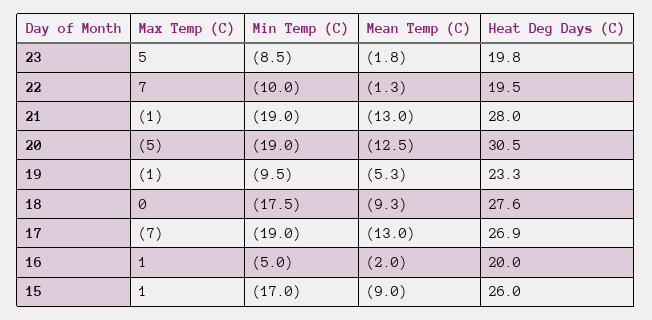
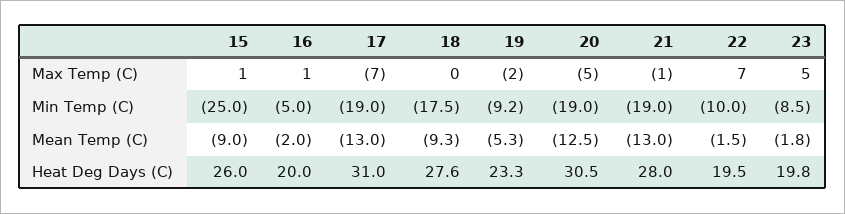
  {
    "Max Temp (C)": {
      "23": 5,
      "22": 7,
      "21": -1,
      "20": -5,
-     "19": -1,
+     "19": -2,
      "18": 0,
      "17": -7,
      "16": 1,
      "15": 1
    },
    "Min Temp (C)": {
      "23": -8.5,
      "22": -10,
      "21": -19,
      "20": -19,
-     "19": -9.5,
+     "19": -9.2,
      "18": -17.5,
      "17": -19,
      "16": -5,
-     "15": -17
+     "15": -25
    },
    "Mean Temp (C)": {
      "23": -1.8,
-     "22": -1.3,
+     "22": -1.5,
      "21": -13,
      "20": -12.5,
      "19": -5.3,
      "18": -9.3,
      "17": -13,
      "16": -2,
      "15": -9
    },
    "Heat Deg Days (C)": {
      "23": 19.8,
      "22": 19.5,
      "21": 28,
      "20": 30.5,
      "19": 23.3,
      "18": 27.6,
-     "17": 26.9,
+     "17": 31,
      "16": 20,
      "15": 26
    }
  }

